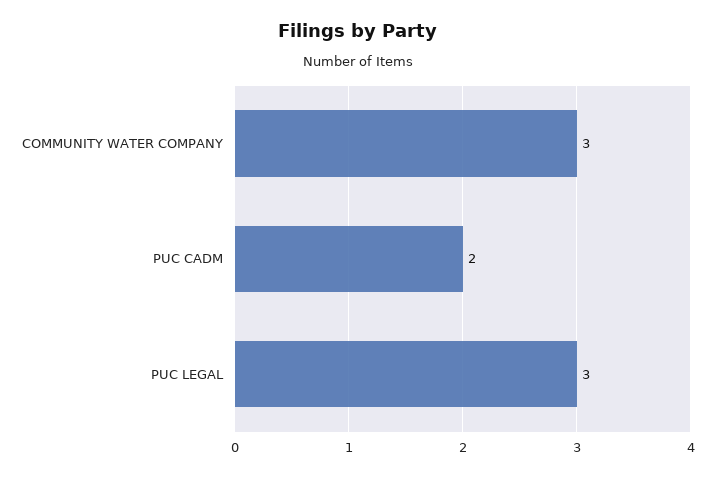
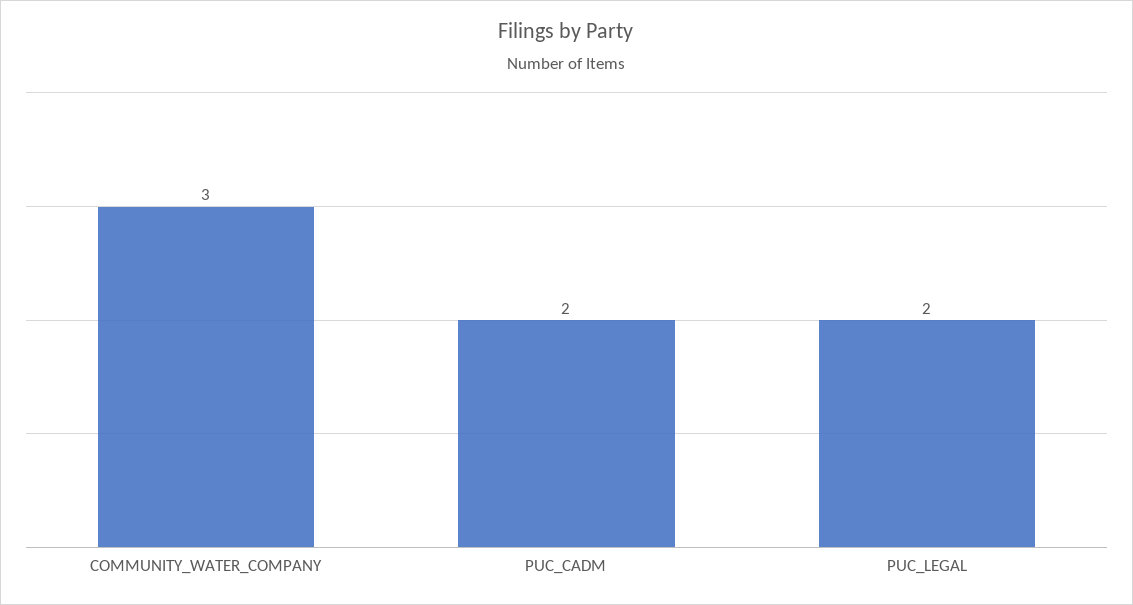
  {
    "COMMUNITY WATER COMPANY": 3,
    "PUC CADM": 2,
-   "PUC LEGAL": 3
+   "PUC LEGAL": 2
  }

